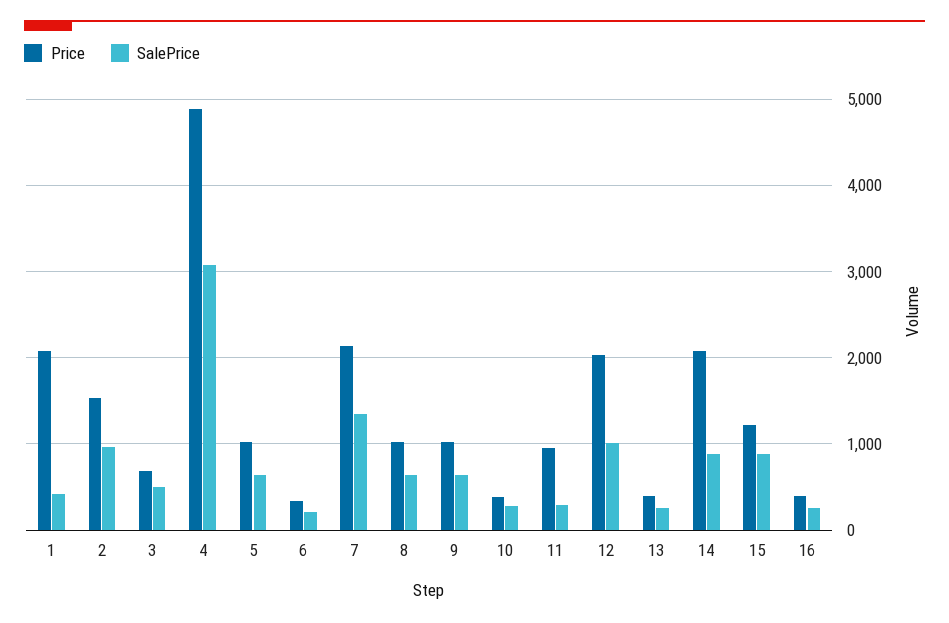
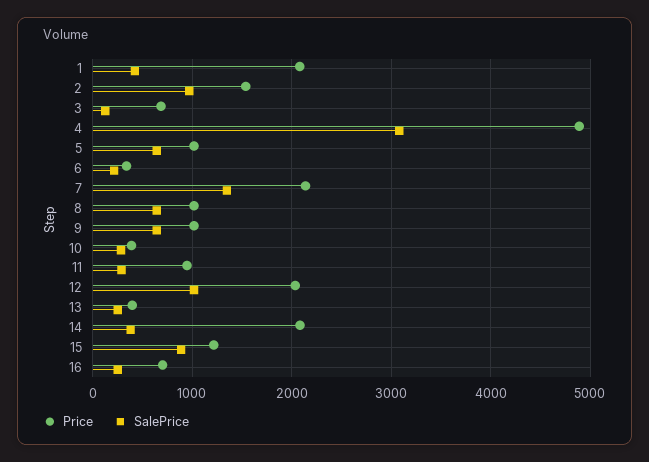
  {
    "Price": {
      "1": 2100,
      "2": 1500,
      "3": 700,
      "4": 4900,
      "5": 1000,
      "6": 300,
      "7": 2100,
      "8": 1000,
      "9": 1000,
      "10": 400,
      "11": 900,
      "12": 2000,
      "13": 400,
      "14": 2100,
      "15": 1200,
-     "16": 400
+     "16": 700
    },
    "SalePrice": {
      "1": 400,
      "2": 1000,
-     "3": 500,
+     "3": 100,
      "4": 3100,
      "5": 600,
      "6": 200,
      "7": 1300,
      "8": 600,
      "9": 600,
      "10": 300,
      "11": 300,
      "12": 1000,
      "13": 200,
-     "14": 900,
+     "14": 400,
      "15": 900,
      "16": 200
    }
  }

